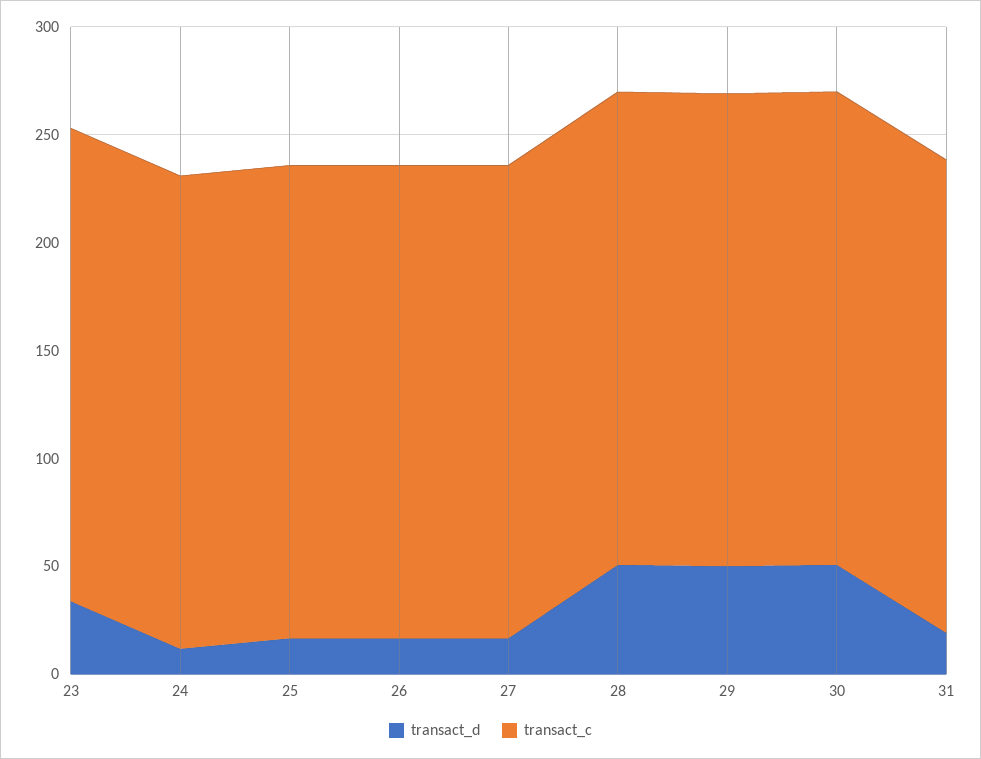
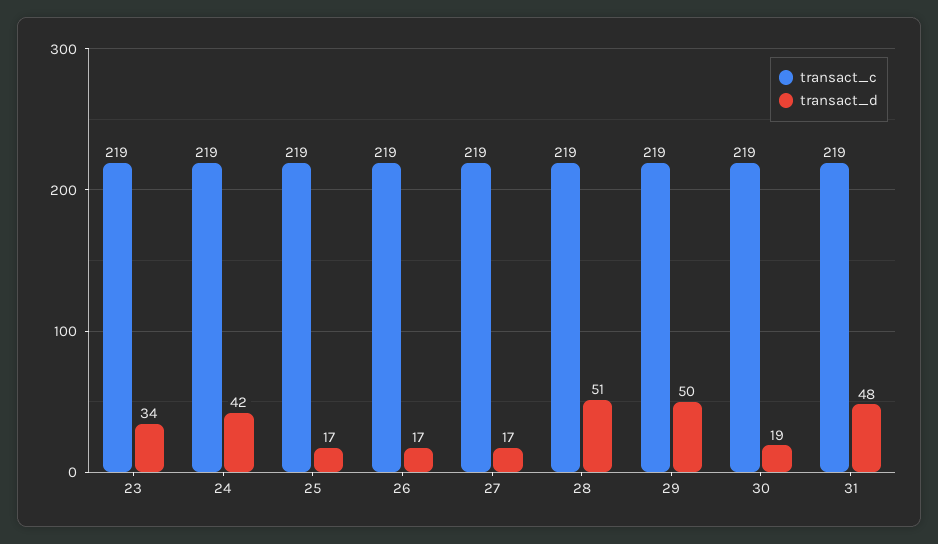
  {
    "transact_d": {
      "23": 34,
-     "24": 10,
+     "24": 42,
      "25": 17,
      "26": 17,
      "27": 17,
      "28": 51,
      "29": 50,
-     "30": 50,
+     "30": 19,
-     "31": 20
+     "31": 48
    },
    "transact_c": {
      "23": 219,
      "24": 219,
      "25": 219,
      "26": 219,
      "27": 219,
      "28": 219,
      "29": 219,
      "30": 219,
      "31": 219
    }
  }

